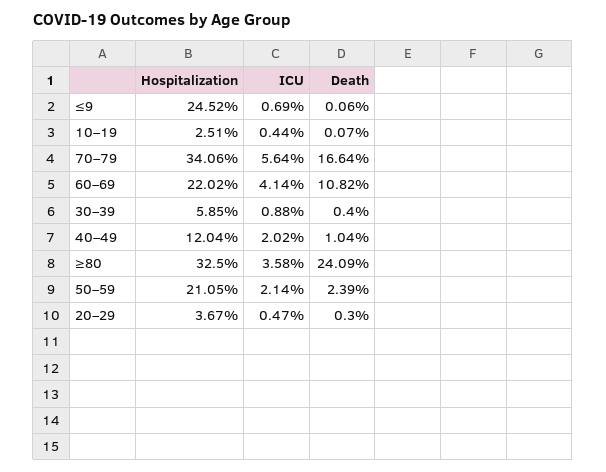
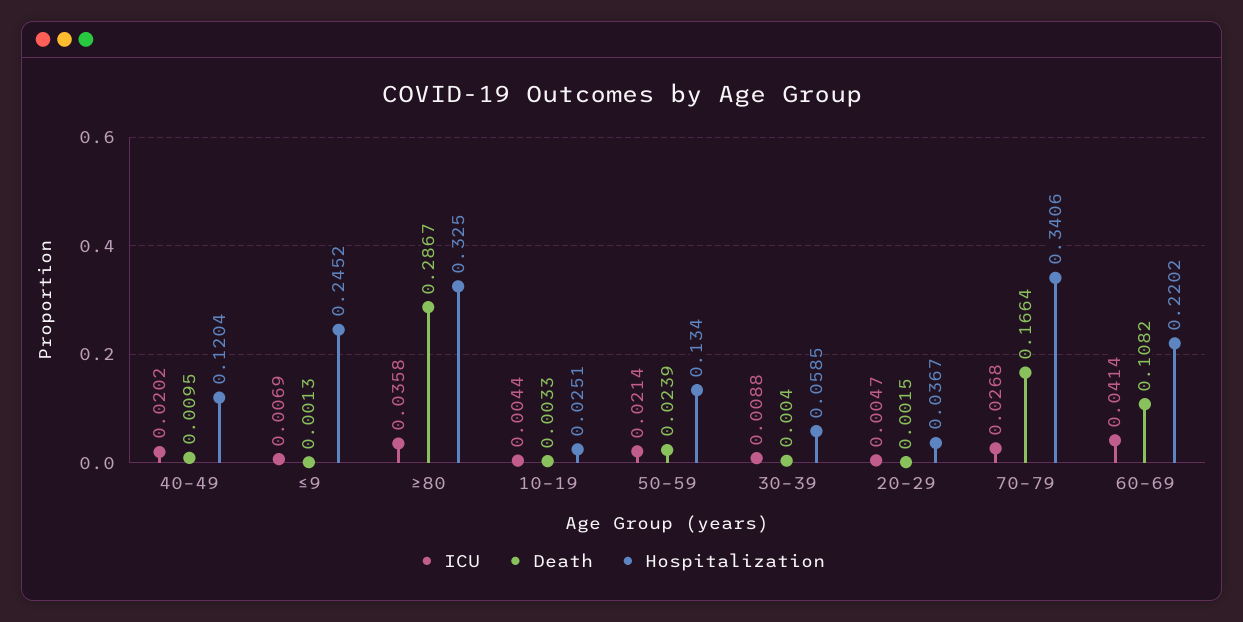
  {
    "Hospitalization": {
      "≤9": 0.2452,
      "10–19": 0.0251,
      "70–79": 0.3406,
      "60–69": 0.2202,
      "30–39": 0.0585,
      "40–49": 0.1204,
      "≥80": 0.325,
-     "50–59": 0.2105,
+     "50–59": 0.134,
      "20–29": 0.0367
    },
    "ICU": {
      "≤9": 0.0069,
      "10–19": 0.0044,
-     "70–79": 0.0564,
+     "70–79": 0.0268,
      "60–69": 0.0414,
      "30–39": 0.0088,
      "40–49": 0.0202,
      "≥80": 0.0358,
      "50–59": 0.0214,
      "20–29": 0.0047
    },
    "Death": {
-     "≤9": 0.0006,
+     "≤9": 0.0013,
-     "10–19": 0.0007,
+     "10–19": 0.0033,
      "70–79": 0.1664,
      "60–69": 0.1082,
      "30–39": 0.004,
-     "40–49": 0.0104,
+     "40–49": 0.0095,
-     "≥80": 0.2409,
+     "≥80": 0.2867,
      "50–59": 0.0239,
-     "20–29": 0.003
+     "20–29": 0.0015
    }
  }

